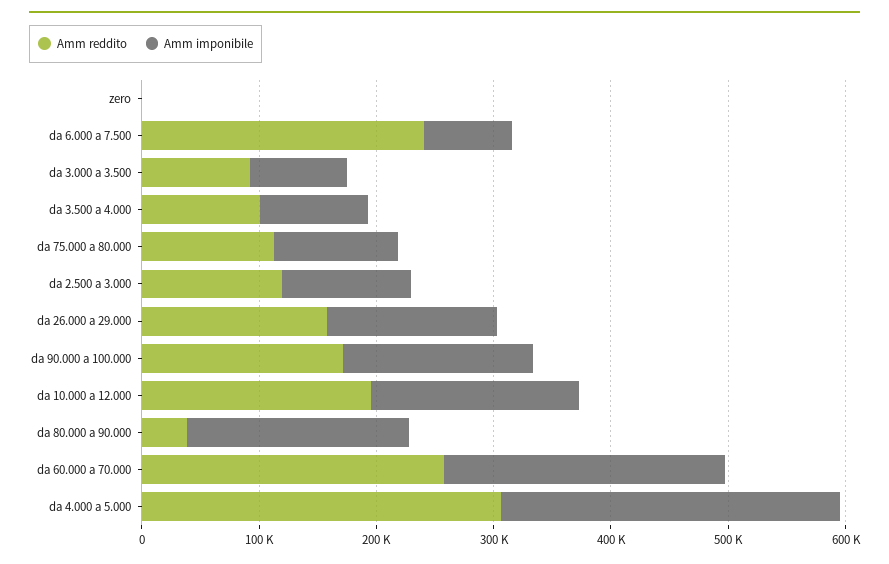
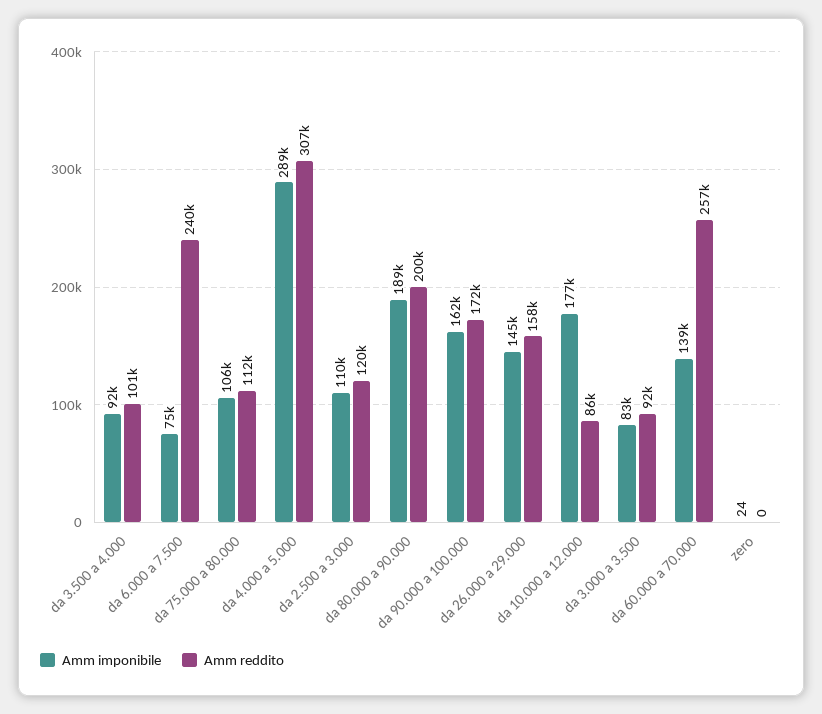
  {
    "Amm reddito": {
      "zero": 0,
      "da 6.000 a 7.500": 240000,
      "da 3.000 a 3.500": 92000,
      "da 3.500 a 4.000": 101000,
      "da 75.000 a 80.000": 112000,
      "da 2.500 a 3.000": 120000,
      "da 26.000 a 29.000": 158000,
      "da 90.000 a 100.000": 172000,
-     "da 10.000 a 12.000": 200000,
+     "da 10.000 a 12.000": 86000,
-     "da 80.000 a 90.000": 40000,
+     "da 80.000 a 90.000": 200000,
      "da 60.000 a 70.000": 257000,
      "da 4.000 a 5.000": 307000
    },
    "Amm imponibile": {
      "zero": 24,
      "da 6.000 a 7.500": 75000,
      "da 3.000 a 3.500": 83000,
      "da 3.500 a 4.000": 92000,
      "da 75.000 a 80.000": 106000,
      "da 2.500 a 3.000": 110000,
      "da 26.000 a 29.000": 145000,
      "da 90.000 a 100.000": 162000,
      "da 10.000 a 12.000": 177000,
      "da 80.000 a 90.000": 189000,
-     "da 60.000 a 70.000": 240000,
+     "da 60.000 a 70.000": 139000,
      "da 4.000 a 5.000": 289000
    }
  }

